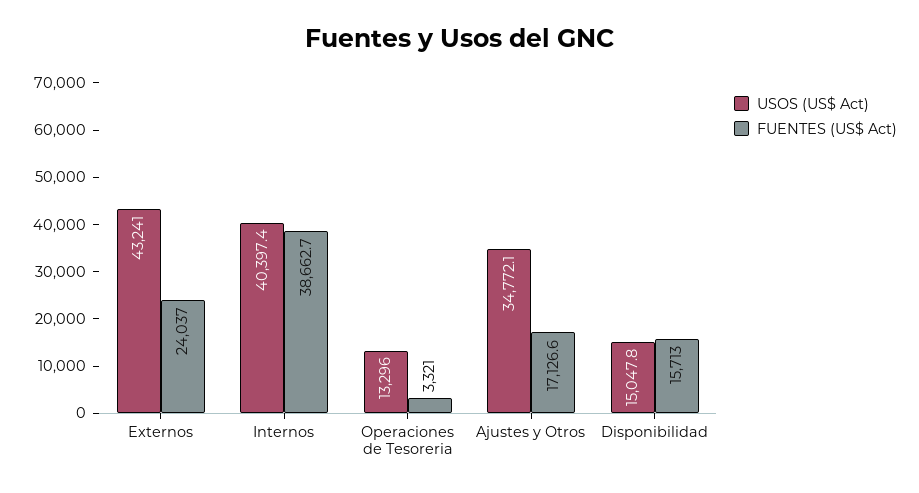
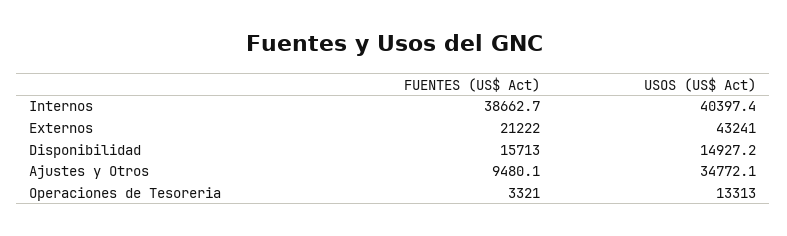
  {
    "USOS (US$ Act)": {
      "Externos": 43241,
      "Internos": 40397.4,
-     "Operaciones de Tesoreria": 13296,
+     "Operaciones de Tesoreria": 13313,
      "Ajustes y Otros": 34772.1,
-     "Disponibilidad": 15047.8
+     "Disponibilidad": 14927.2
    },
    "FUENTES (US$ Act)": {
-     "Externos": 24037,
+     "Externos": 21222,
      "Internos": 38662.7,
      "Operaciones de Tesoreria": 3321,
-     "Ajustes y Otros": 17126.6,
+     "Ajustes y Otros": 9480.1,
      "Disponibilidad": 15713
    }
  }

